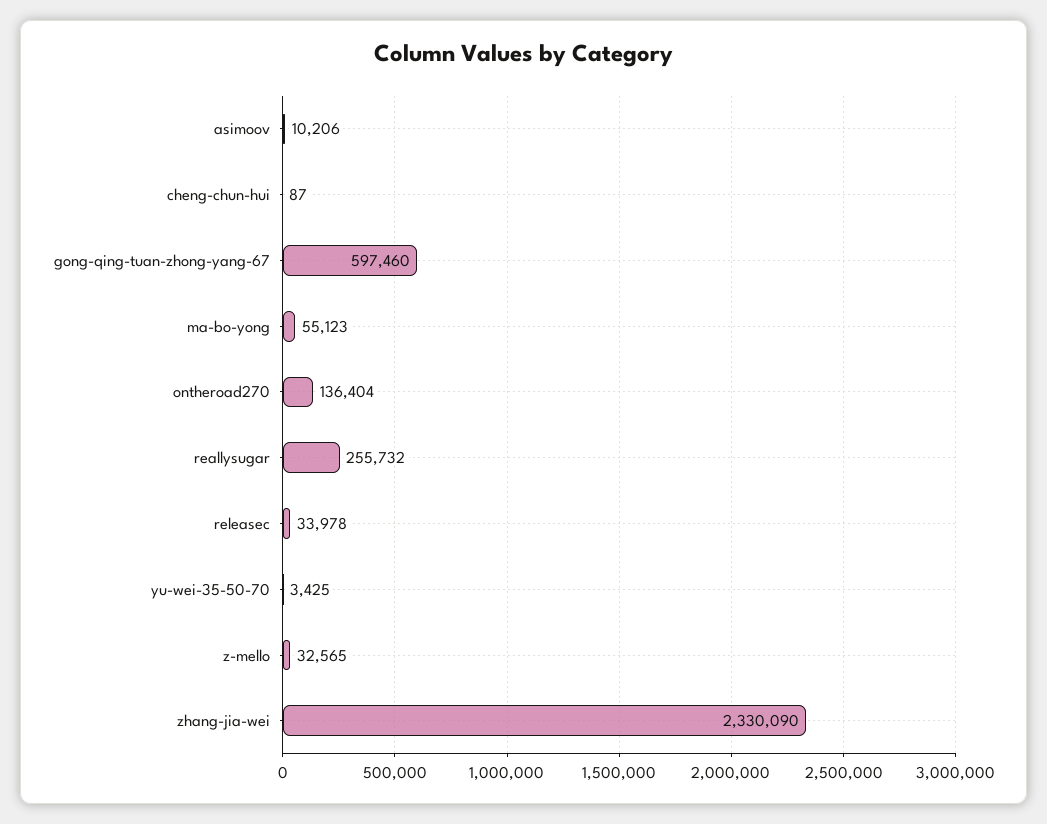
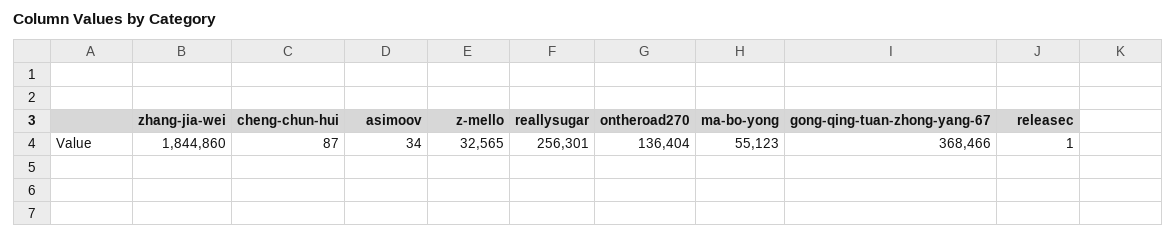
  {
-   "asimoov": 10206,
+   "asimoov": 34,
    "cheng-chun-hui": 87,
-   "gong-qing-tuan-zhong-yang-67": 597460,
+   "gong-qing-tuan-zhong-yang-67": 368466,
    "ma-bo-yong": 55123,
    "ontheroad270": 136404,
-   "reallysugar": 255732,
+   "reallysugar": 256301,
-   "releasec": 33978,
+   "releasec": 1,
-   "yu-wei-35-50-70": 3425,
    "z-mello": 32565,
-   "zhang-jia-wei": 2330090
+   "zhang-jia-wei": 1844860
  }

